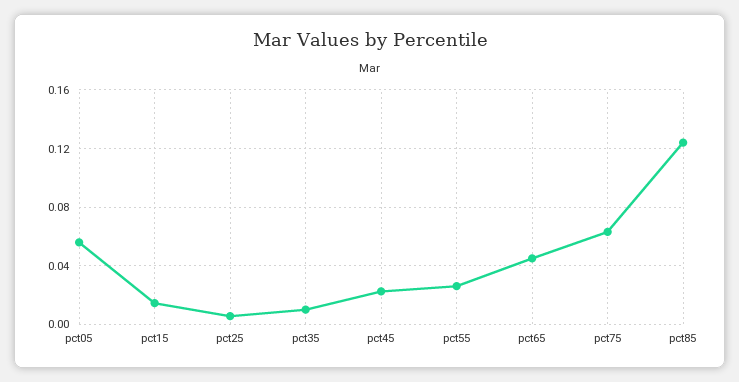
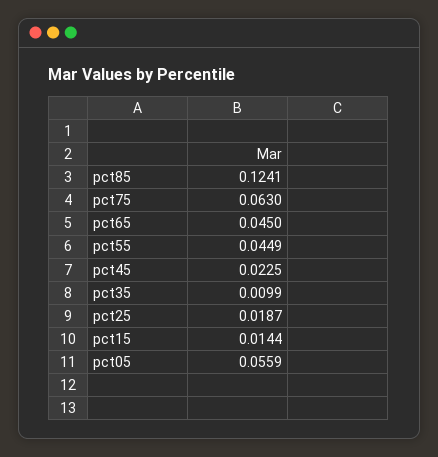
  {
    "pct05": 0.0559,
    "pct15": 0.0144,
-   "pct25": 0.005,
+   "pct25": 0.0187,
    "pct35": 0.0099,
    "pct45": 0.0225,
-   "pct55": 0.025,
+   "pct55": 0.0449,
    "pct65": 0.045,
    "pct75": 0.063,
    "pct85": 0.1241
  }

